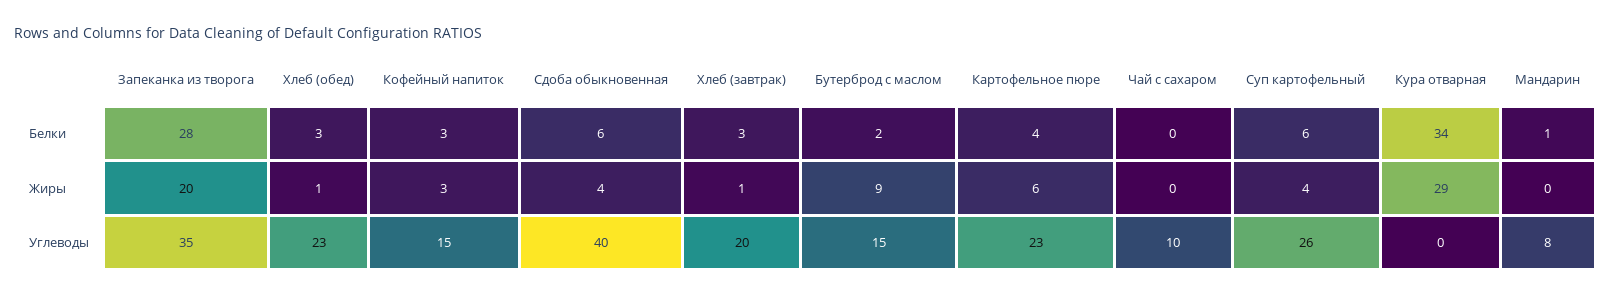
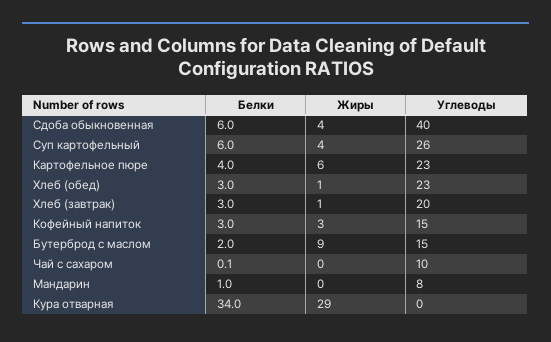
  {
-   "Запеканка из творога": {
-     "Белки": 28,
-     "Жиры": 20,
-     "Углеводы": 35
-   },
    "Хлеб (обед)": {
      "Белки": 3,
      "Жиры": 1,
      "Углеводы": 23
    },
    "Кофейный напиток": {
      "Белки": 3,
      "Жиры": 3,
      "Углеводы": 15
    },
    "Сдоба обыкновенная": {
      "Белки": 6,
      "Жиры": 4,
      "Углеводы": 40
    },
    "Хлеб (завтрак)": {
      "Белки": 3,
      "Жиры": 1,
      "Углеводы": 20
    },
    "Бутерброд с маслом": {
      "Белки": 2,
      "Жиры": 9,
      "Углеводы": 15
    },
    "Картофельное пюре": {
      "Белки": 4,
      "Жиры": 6,
      "Углеводы": 23
    },
    "Чай с сахаром": {
      "Белки": 0.1,
      "Жиры": 0,
      "Углеводы": 10
    },
    "Суп картофельный": {
      "Белки": 6,
      "Жиры": 4,
      "Углеводы": 26
    },
    "Кура отварная": {
      "Белки": 34,
      "Жиры": 29,
      "Углеводы": 0
    },
    "Мандарин": {
      "Белки": 1,
      "Жиры": 0,
      "Углеводы": 8
    }
  }

